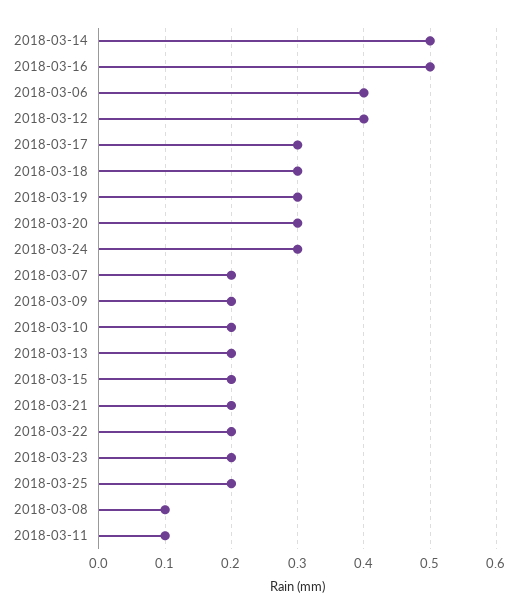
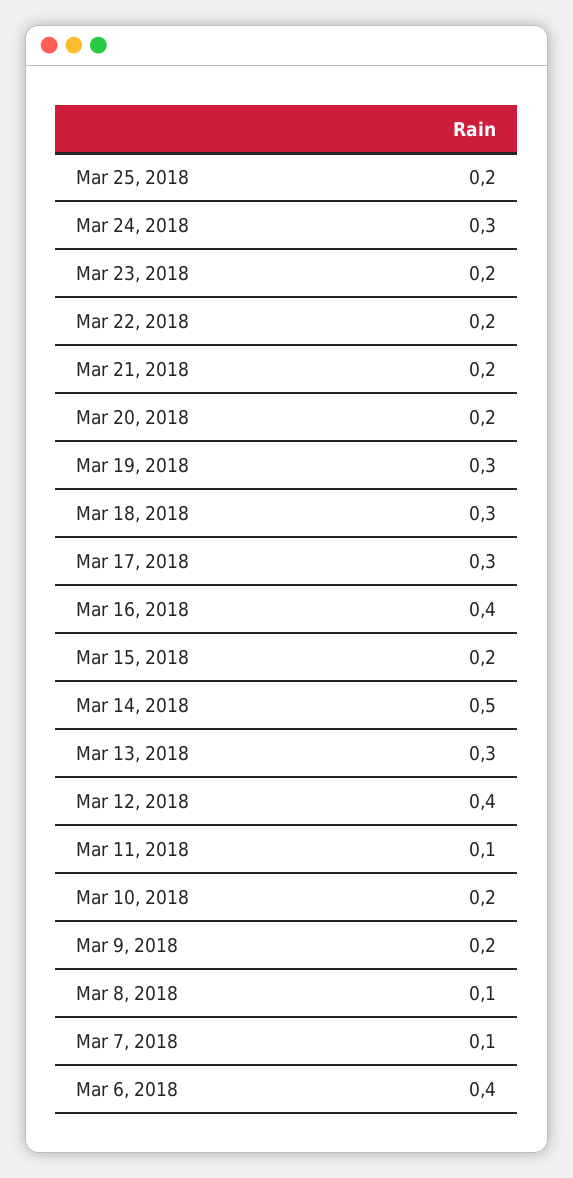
  {
    "2018-03-14": 0.5,
-   "2018-03-16": 0.5,
+   "2018-03-16": 0.4,
    "2018-03-06": 0.4,
    "2018-03-12": 0.4,
    "2018-03-17": 0.3,
    "2018-03-18": 0.3,
    "2018-03-19": 0.3,
-   "2018-03-20": 0.3,
+   "2018-03-20": 0.2,
    "2018-03-24": 0.3,
-   "2018-03-07": 0.2,
+   "2018-03-07": 0.1,
    "2018-03-09": 0.2,
    "2018-03-10": 0.2,
-   "2018-03-13": 0.2,
+   "2018-03-13": 0.3,
    "2018-03-15": 0.2,
    "2018-03-21": 0.2,
    "2018-03-22": 0.2,
    "2018-03-23": 0.2,
    "2018-03-25": 0.2,
    "2018-03-08": 0.1,
    "2018-03-11": 0.1
  }

